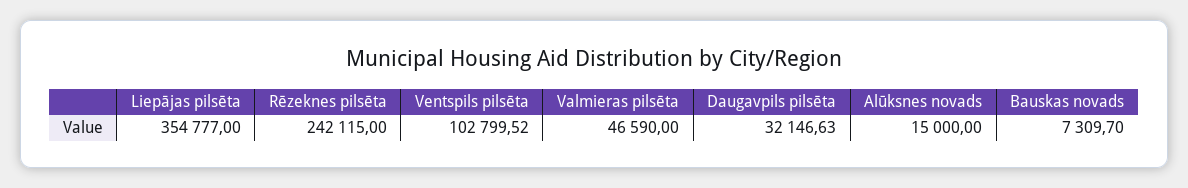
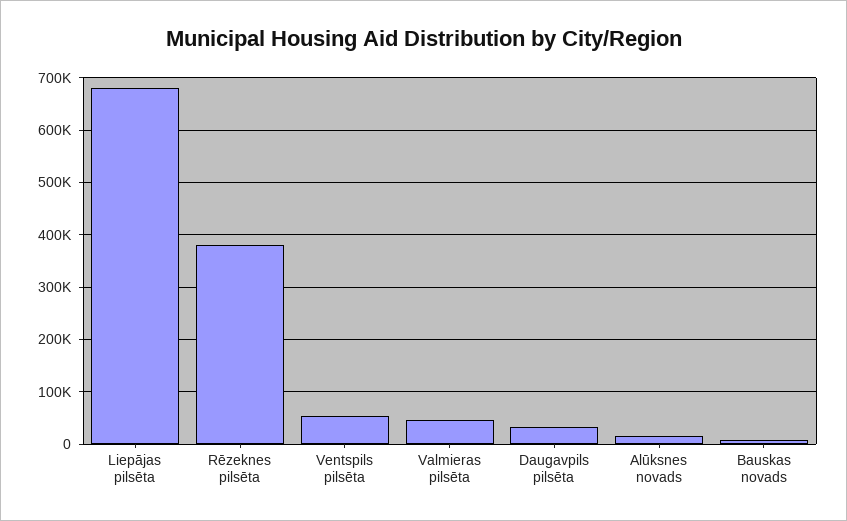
  {
-   "Liepājas pilsēta": 354777,
+   "Liepājas pilsēta": 680000,
-   "Rēzeknes pilsēta": 242115,
+   "Rēzeknes pilsēta": 380000,
-   "Ventspils pilsēta": 102799.52,
+   "Ventspils pilsēta": 60000,
    "Valmieras pilsēta": 46590,
    "Daugavpils pilsēta": 32146.63,
    "Alūksnes novads": 15000,
    "Bauskas novads": 7309.7
  }

